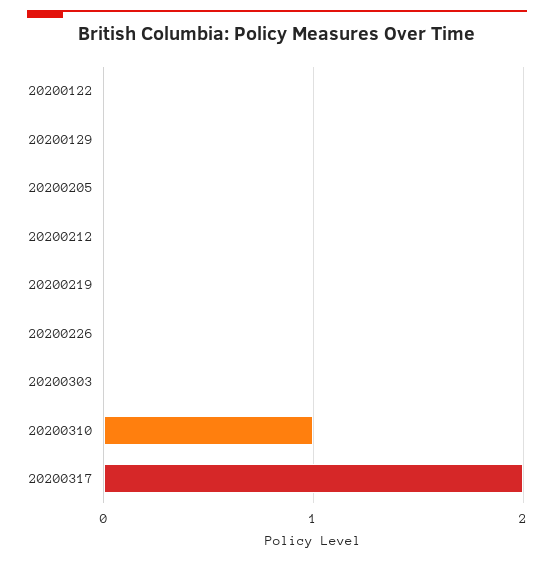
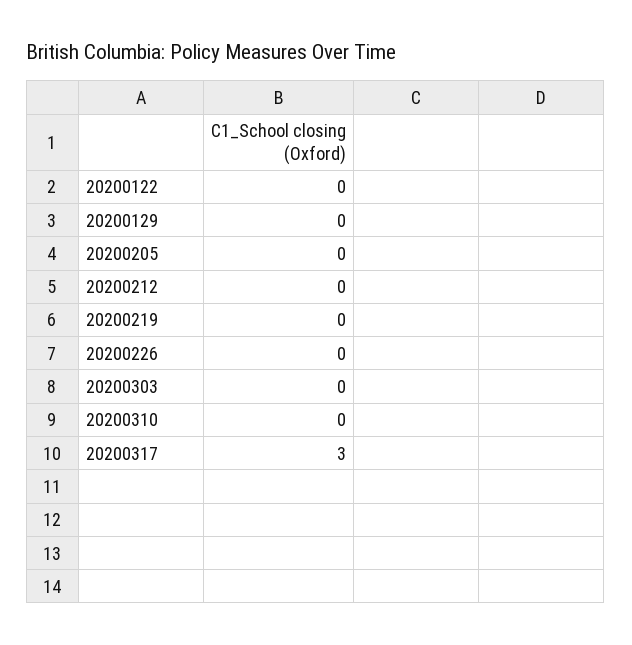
  {
    "20200122": 0,
    "20200129": 0,
    "20200205": 0,
    "20200212": 0,
    "20200219": 0,
    "20200226": 0,
    "20200303": 0,
-   "20200310": 1,
+   "20200310": 0,
-   "20200317": 2
+   "20200317": 3
  }

